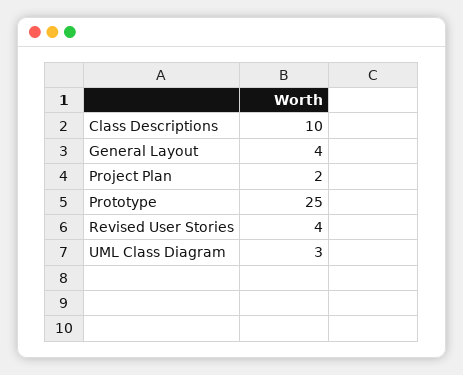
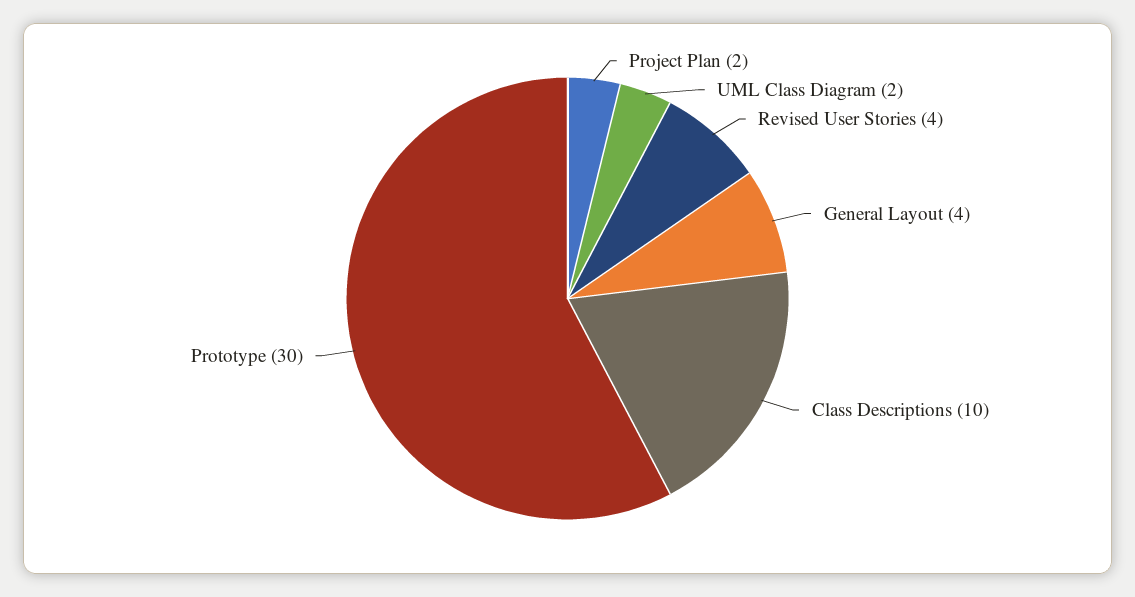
  {
    "Class Descriptions": 10,
    "General Layout": 4,
    "Project Plan": 2,
-   "Prototype": 25,
+   "Prototype": 30,
    "Revised User Stories": 4,
-   "UML Class Diagram": 3
+   "UML Class Diagram": 2
  }

